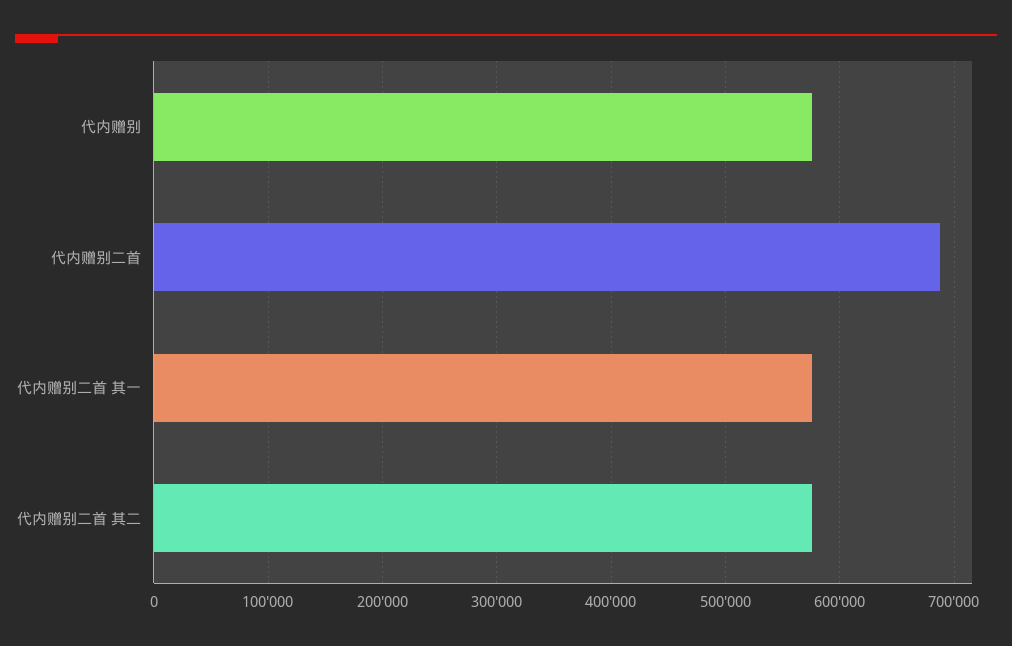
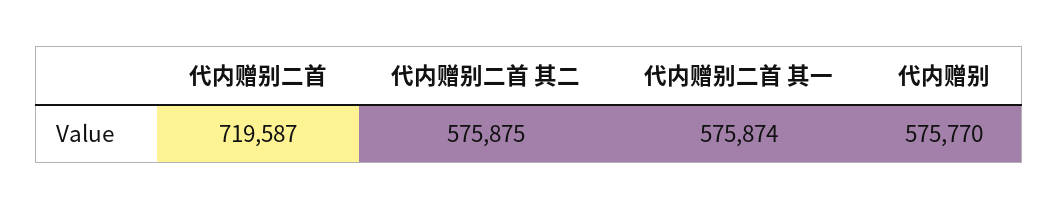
  {
    "代内赠别": 575770,
-   "代内赠别二首": 690000,
+   "代内赠别二首": 719587,
    "代内赠别二首 其一": 575874,
    "代内赠别二首 其二": 575875
  }

